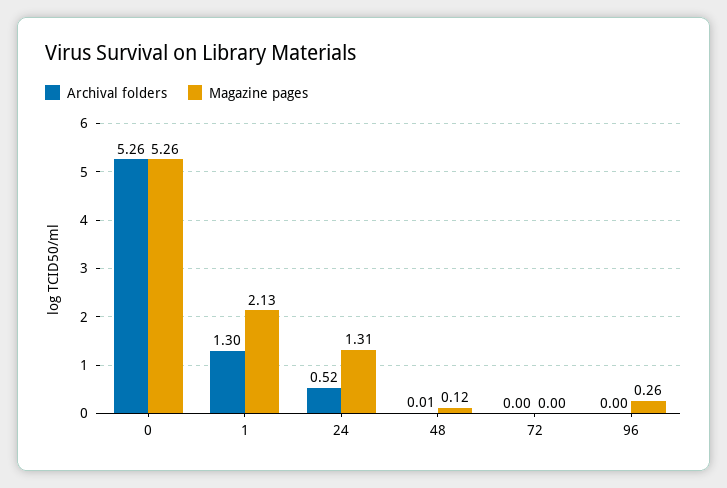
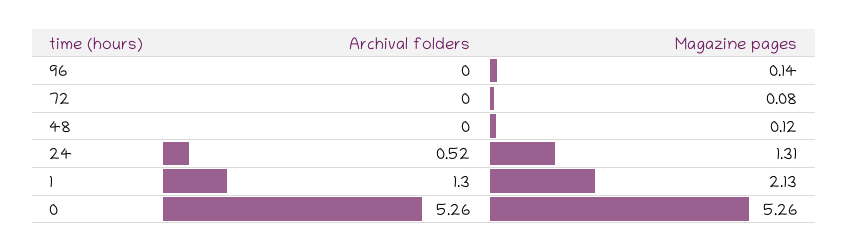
  {
    "Archival folders": {
      "0": 5.26,
      "1": 1.3,
      "24": 0.52,
-     "48": 0.01,
+     "48": 0,
      "72": 0,
      "96": 0
    },
    "Magazine pages": {
      "0": 5.26,
      "1": 2.13,
      "24": 1.31,
      "48": 0.12,
-     "72": 0,
+     "72": 0.08,
-     "96": 0.26
+     "96": 0.14
    }
  }

